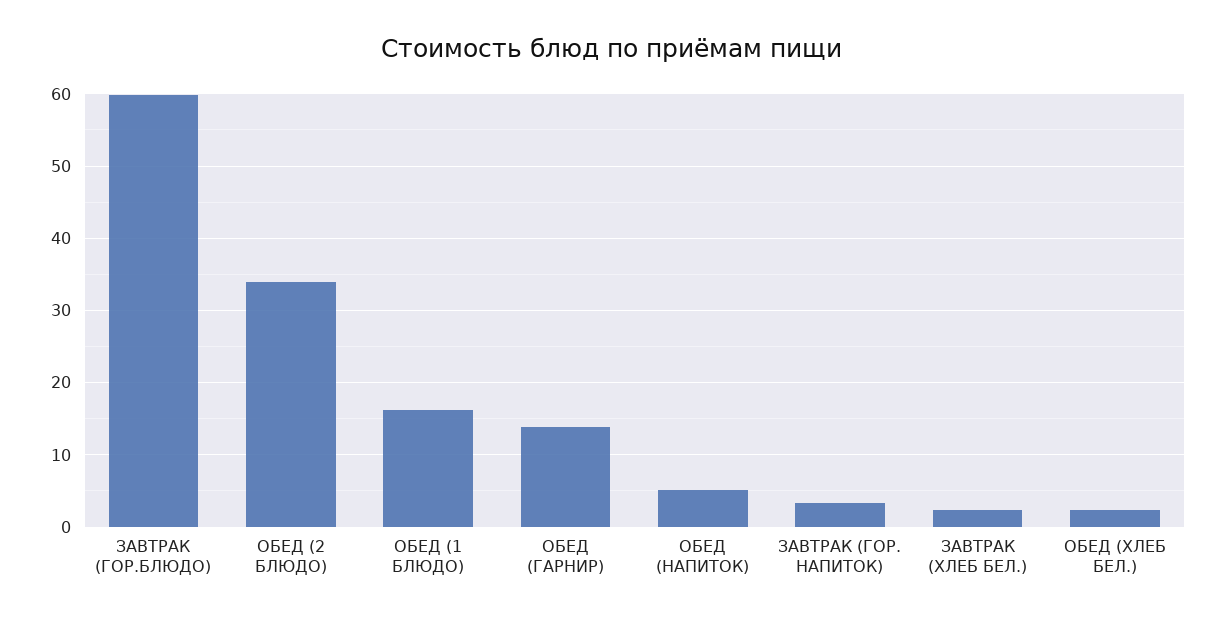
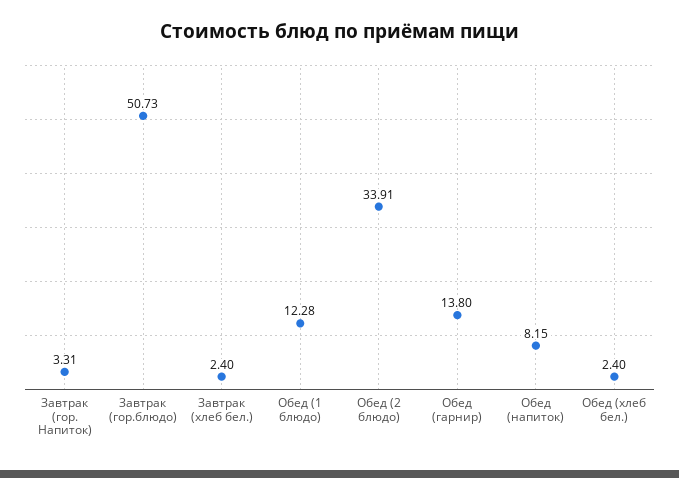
  {
-   "ЗАВТРАК (ГОР.БЛЮДО)": 60,
+   "ЗАВТРАК (ГОР.БЛЮДО)": 50.73,
    "ОБЕД (2 БЛЮДО)": 33.91,
-   "ОБЕД (1 БЛЮДО)": 16,
+   "ОБЕД (1 БЛЮДО)": 12.28,
    "ОБЕД (ГАРНИР)": 13.8,
-   "ОБЕД (НАПИТОК)": 5,
+   "ОБЕД (НАПИТОК)": 8.15,
    "ЗАВТРАК (ГОР. НАПИТОК)": 3.31,
    "ЗАВТРАК (ХЛЕБ БЕЛ.)": 2.4,
    "ОБЕД (ХЛЕБ БЕЛ.)": 2.4
  }

